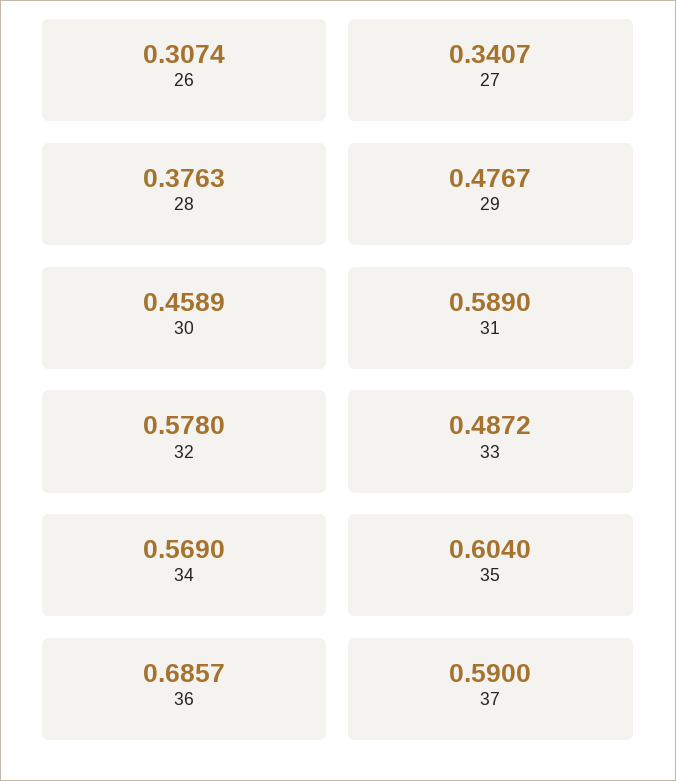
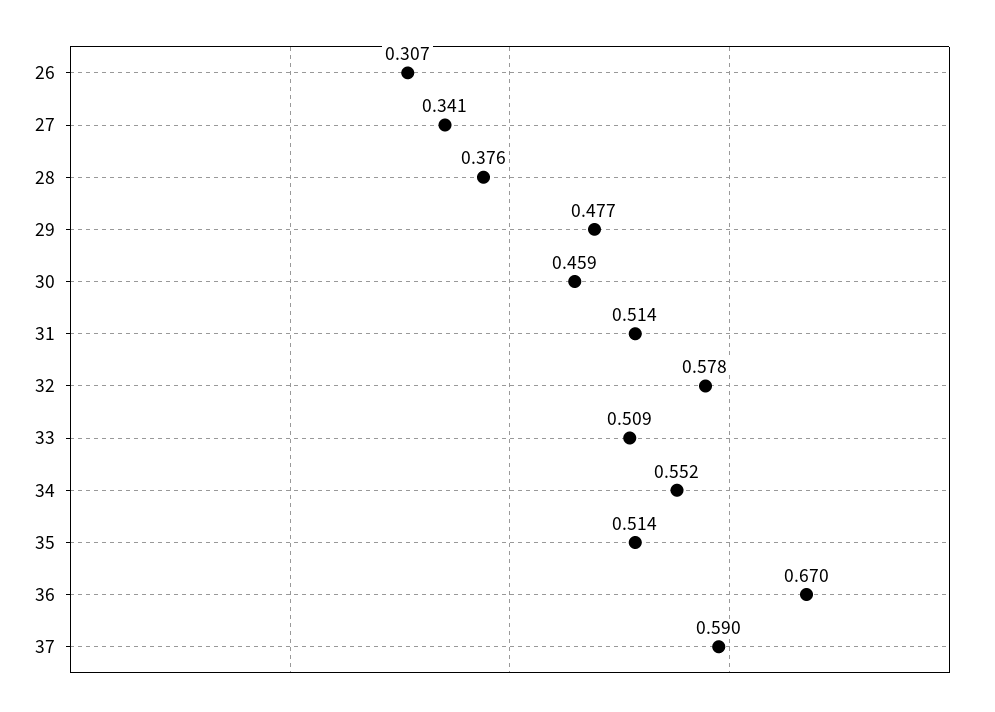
  {
    "26": 0.3074,
    "27": 0.3407,
    "28": 0.3763,
    "29": 0.4767,
    "30": 0.4589,
-   "31": 0.589,
+   "31": 0.514,
    "32": 0.578,
-   "33": 0.4872,
+   "33": 0.509,
-   "34": 0.569,
+   "34": 0.552,
-   "35": 0.604,
+   "35": 0.514,
-   "36": 0.6857,
+   "36": 0.67,
    "37": 0.59
  }

